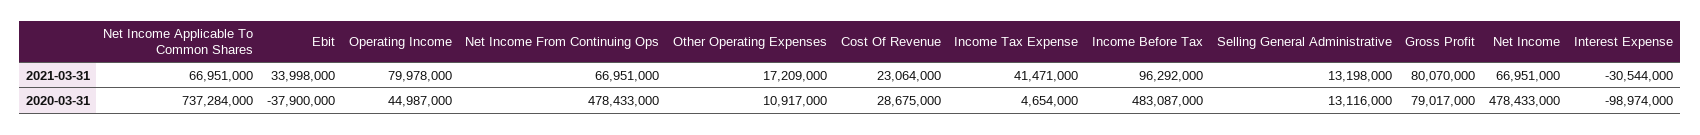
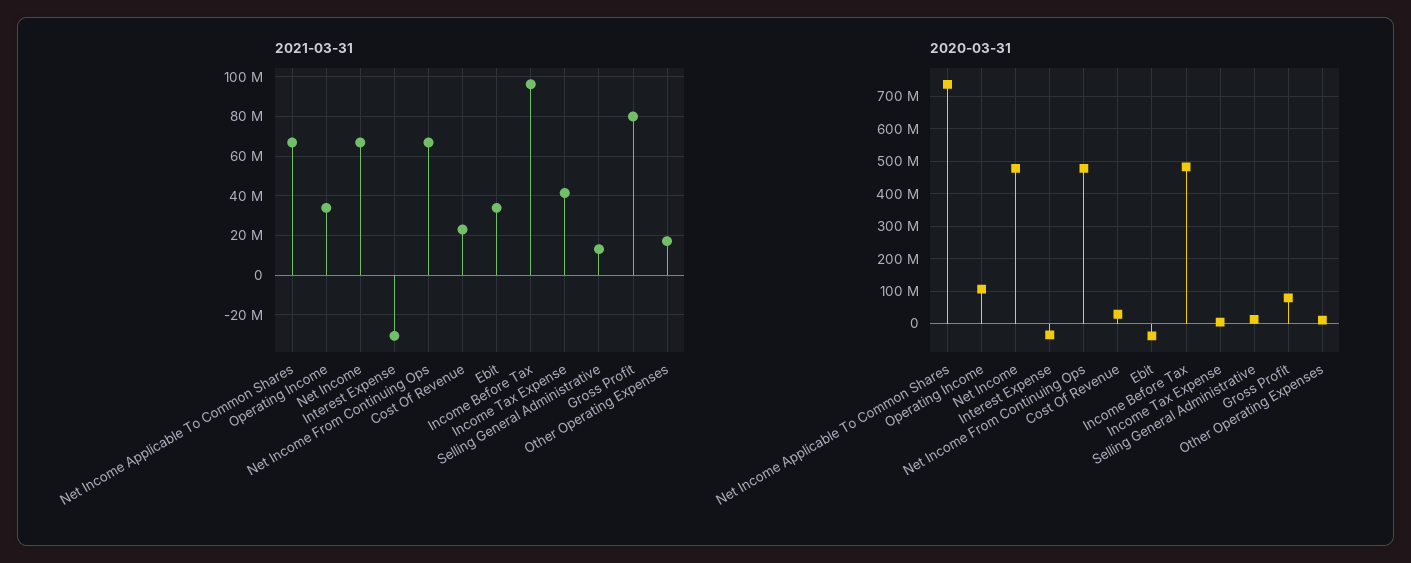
  {
    "2021-03-31": {
      "Net Income Applicable To Common Shares": 66951000,
      "Ebit": 33998000,
-     "Operating Income": 79978000,
+     "Operating Income": 35000000,
      "Net Income From Continuing Ops": 66951000,
      "Other Operating Expenses": 17209000,
      "Cost Of Revenue": 23064000,
      "Income Tax Expense": 41471000,
      "Income Before Tax": 96292000,
      "Selling General Administrative": 13198000,
      "Gross Profit": 80070000,
      "Net Income": 66951000,
      "Interest Expense": -30544000
    },
    "2020-03-31": {
      "Net Income Applicable To Common Shares": 737284000,
      "Ebit": -37900000,
-     "Operating Income": 44987000,
+     "Operating Income": 100000000,
      "Net Income From Continuing Ops": 478433000,
      "Other Operating Expenses": 10917000,
      "Cost Of Revenue": 28675000,
      "Income Tax Expense": 4654000,
      "Income Before Tax": 483087000,
      "Selling General Administrative": 13116000,
      "Gross Profit": 79017000,
      "Net Income": 478433000,
-     "Interest Expense": -98974000
+     "Interest Expense": -40000000
    }
  }

